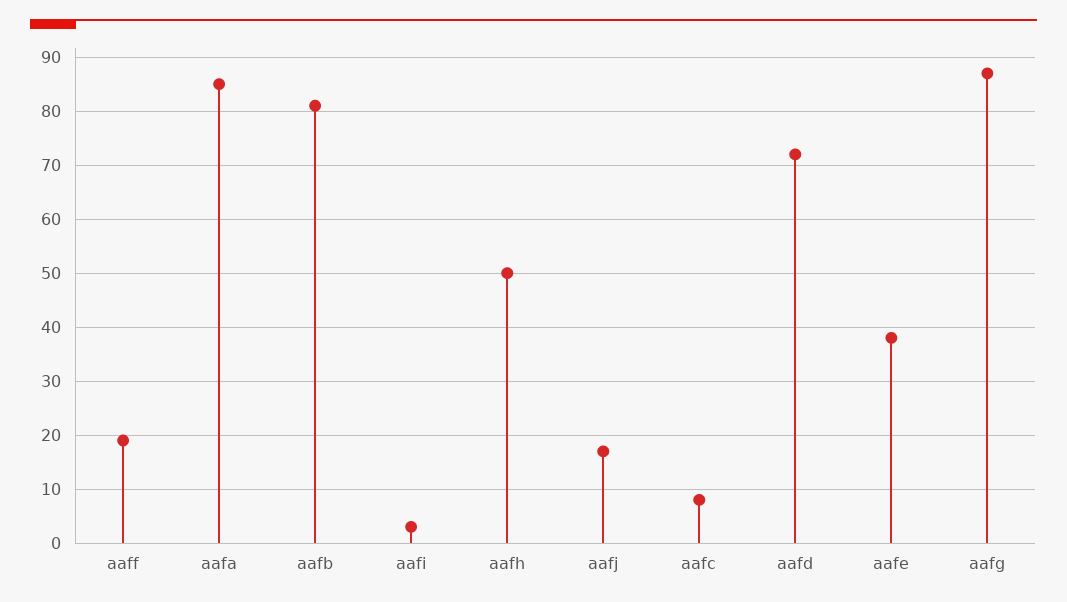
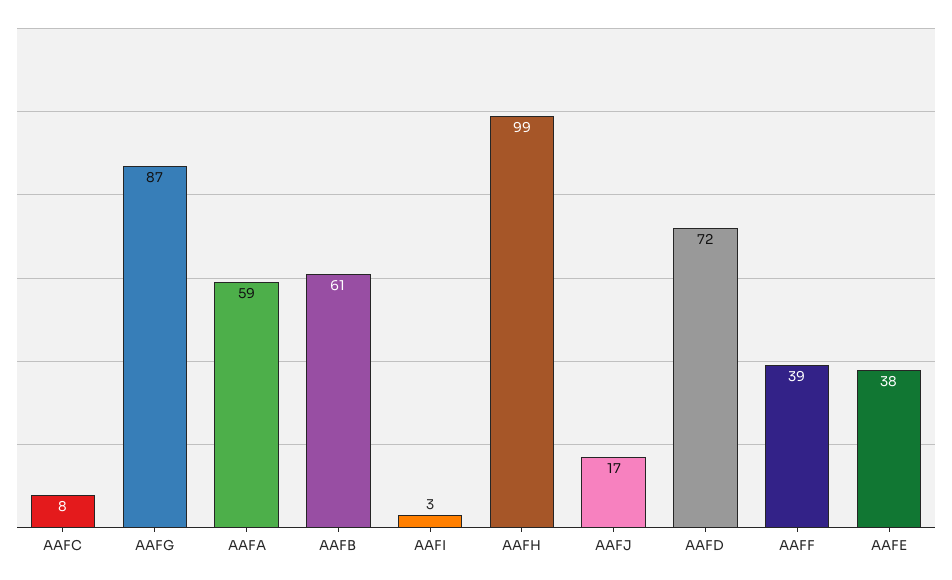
  {
-   "aaff": 20,
+   "aaff": 39,
-   "aafa": 85,
+   "aafa": 59,
-   "aafb": 80,
+   "aafb": 61,
    "aafi": 3,
-   "aafh": 50,
+   "aafh": 99,
    "aafj": 17,
    "aafc": 8,
    "aafd": 72,
    "aafe": 38,
    "aafg": 87
  }

